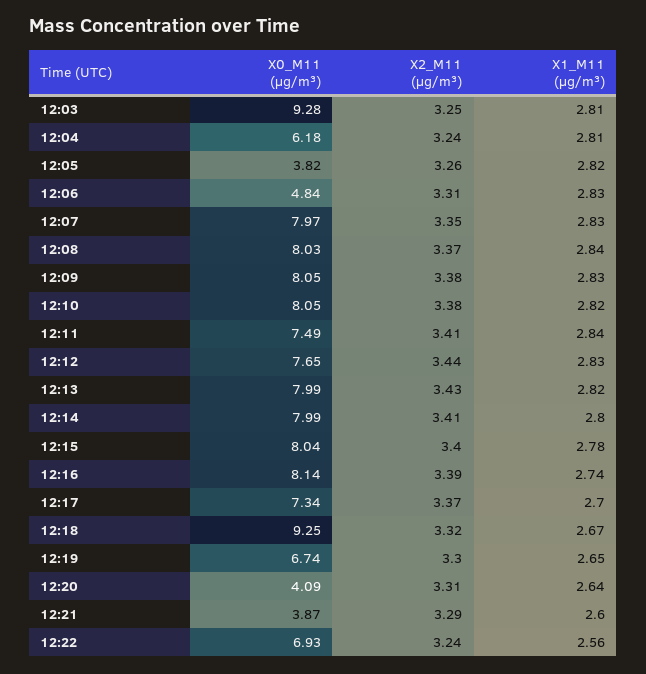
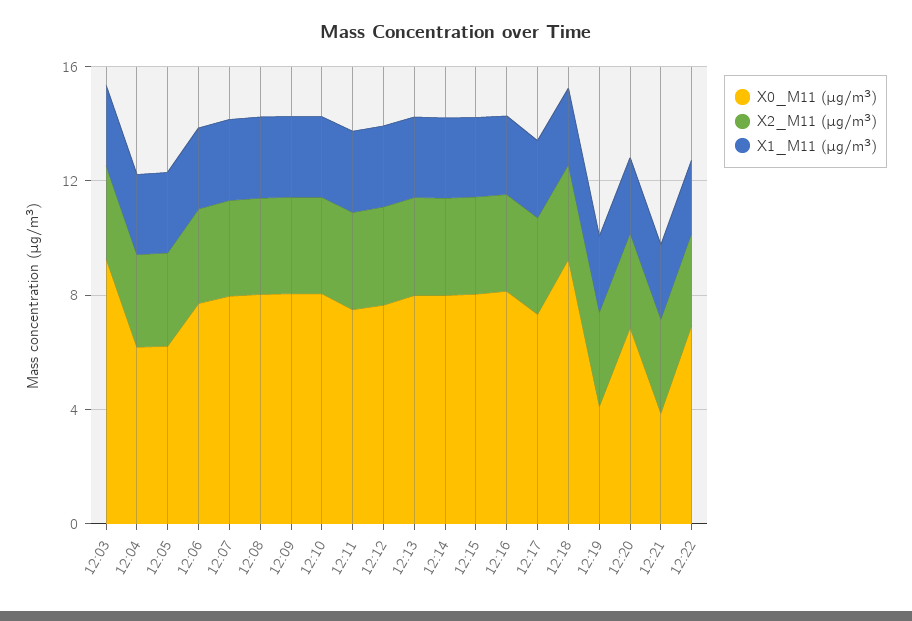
  {
    "X0_M11 (μg/m³)": {
      "12:03": 9.28,
      "12:04": 6.18,
-     "12:05": 3.82,
+     "12:05": 6,
-     "12:06": 4.84,
+     "12:06": 8,
      "12:07": 7.97,
      "12:08": 8.03,
      "12:09": 8.05,
      "12:10": 8.05,
      "12:11": 7.49,
      "12:12": 7.65,
      "12:13": 7.99,
      "12:14": 7.99,
      "12:15": 8.04,
      "12:16": 8.14,
      "12:17": 7.34,
      "12:18": 9.25,
-     "12:19": 6.74,
+     "12:19": 4,
-     "12:20": 4.09,
+     "12:20": 7,
      "12:21": 3.87,
      "12:22": 6.93
    },
    "X2_M11 (μg/m³)": {
      "12:03": 3.25,
      "12:04": 3.24,
      "12:05": 3.26,
      "12:06": 3.31,
      "12:07": 3.35,
      "12:08": 3.37,
      "12:09": 3.38,
      "12:10": 3.38,
      "12:11": 3.41,
      "12:12": 3.44,
      "12:13": 3.43,
      "12:14": 3.41,
      "12:15": 3.4,
      "12:16": 3.39,
      "12:17": 3.37,
      "12:18": 3.32,
      "12:19": 3.3,
      "12:20": 3.31,
      "12:21": 3.29,
      "12:22": 3.24
    },
    "X1_M11 (μg/m³)": {
      "12:03": 2.81,
      "12:04": 2.81,
      "12:05": 2.82,
      "12:06": 2.83,
      "12:07": 2.83,
      "12:08": 2.84,
      "12:09": 2.83,
      "12:10": 2.82,
      "12:11": 2.84,
      "12:12": 2.83,
      "12:13": 2.82,
      "12:14": 2.8,
      "12:15": 2.78,
      "12:16": 2.74,
      "12:17": 2.7,
      "12:18": 2.67,
      "12:19": 2.65,
      "12:20": 2.64,
      "12:21": 2.6,
      "12:22": 2.56
    }
  }

